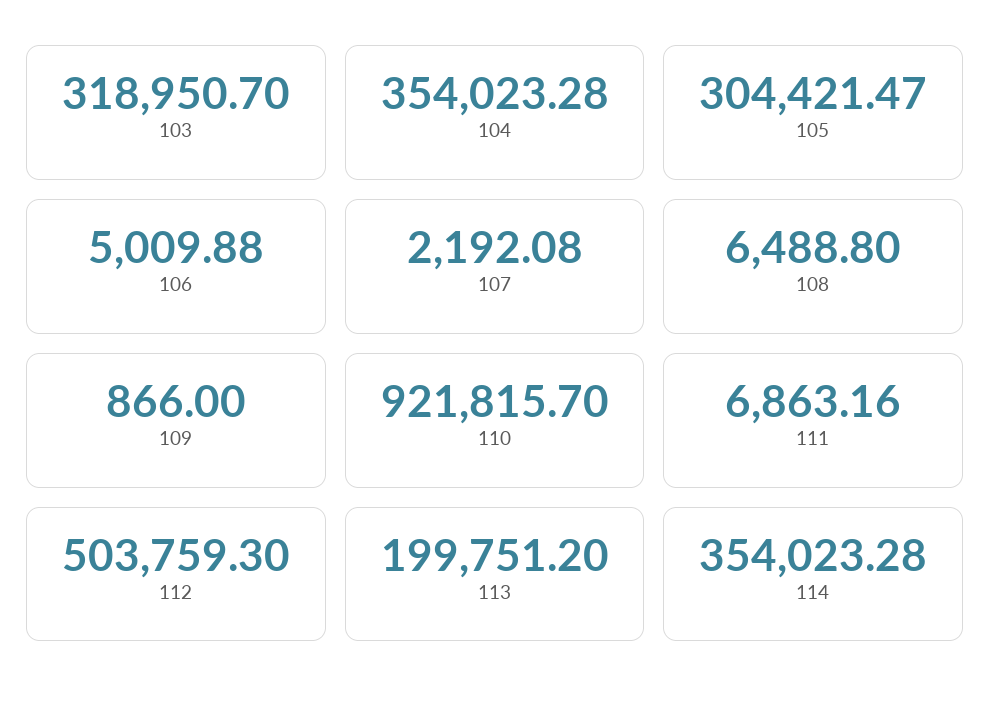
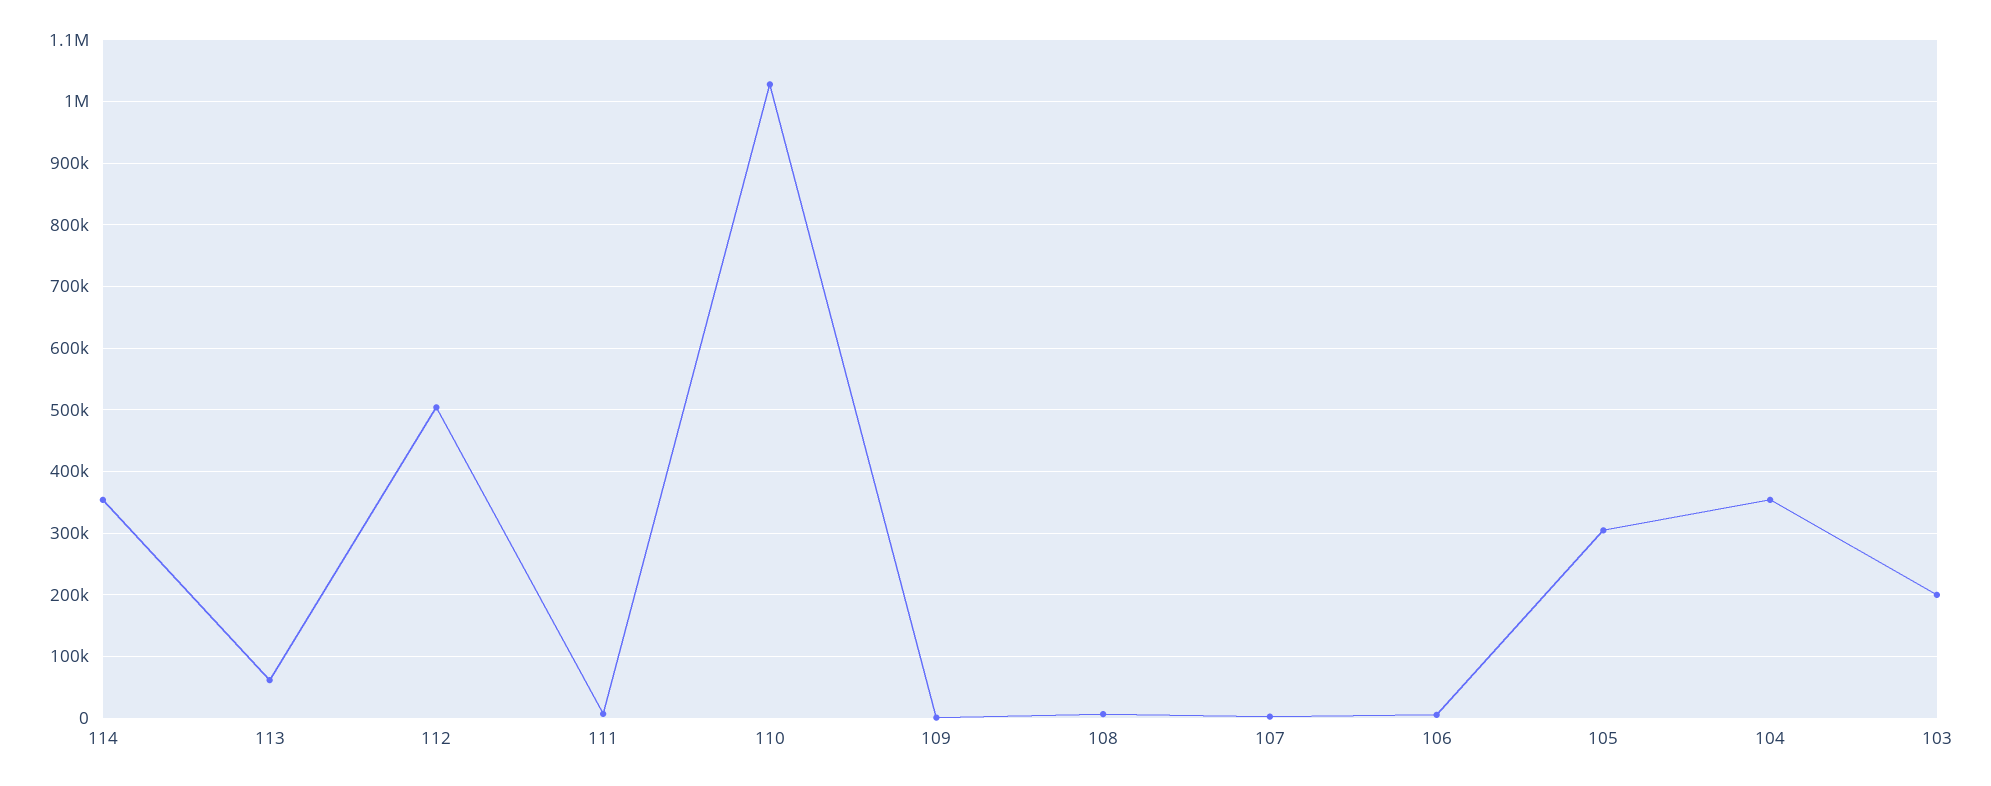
  {
-   "103": 318950.7,
+   "103": 200000,
    "104": 354023.28,
    "105": 304421.47,
    "106": 5009.88,
    "107": 2192.08,
    "108": 6488.8,
    "109": 866,
-   "110": 921815.7,
+   "110": 1030000,
    "111": 6863.16,
    "112": 503759.3,
-   "113": 199751.2,
+   "113": 60000,
    "114": 354023.28
  }

